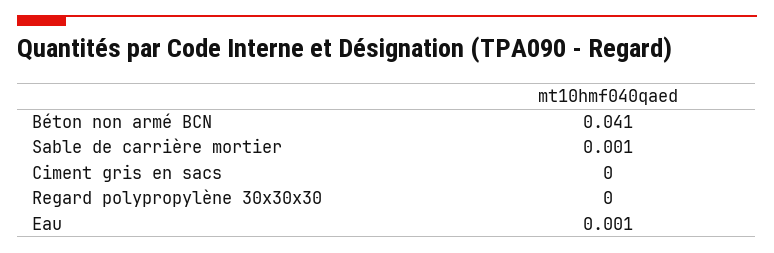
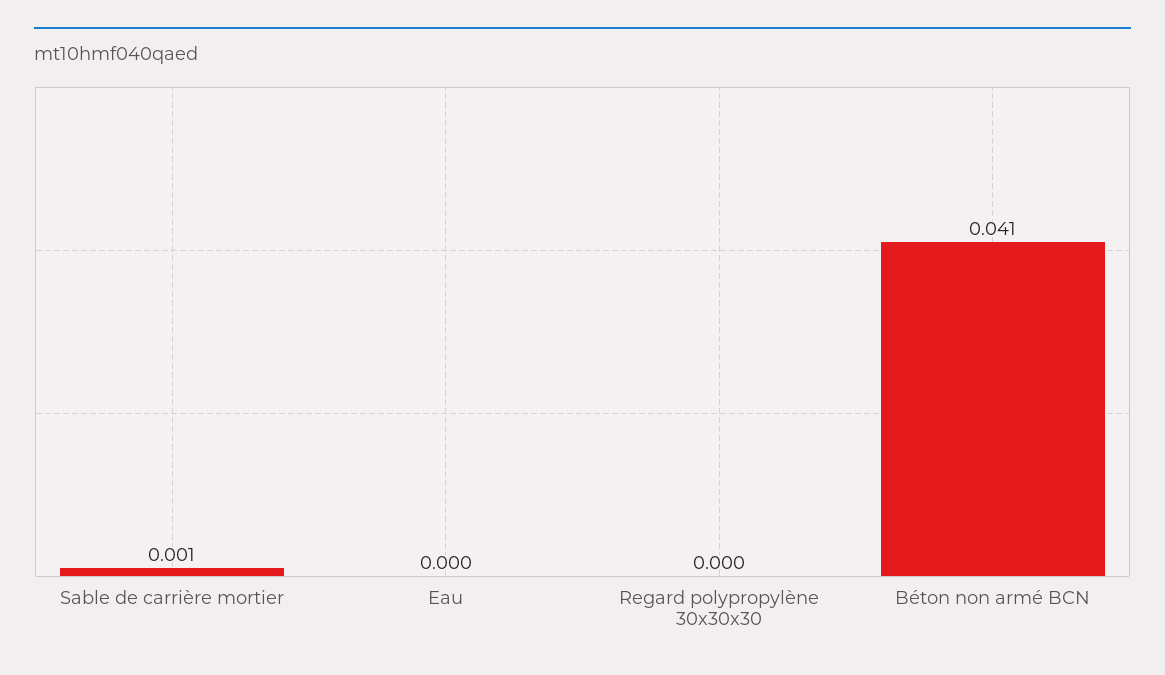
  {
    "Béton non armé BCN": 0.041,
    "Sable de carrière mortier": 0.001,
-   "Ciment gris en sacs": 0,
    "Regard polypropylène 30x30x30": 0,
-   "Eau": 0.001
+   "Eau": 0
  }

